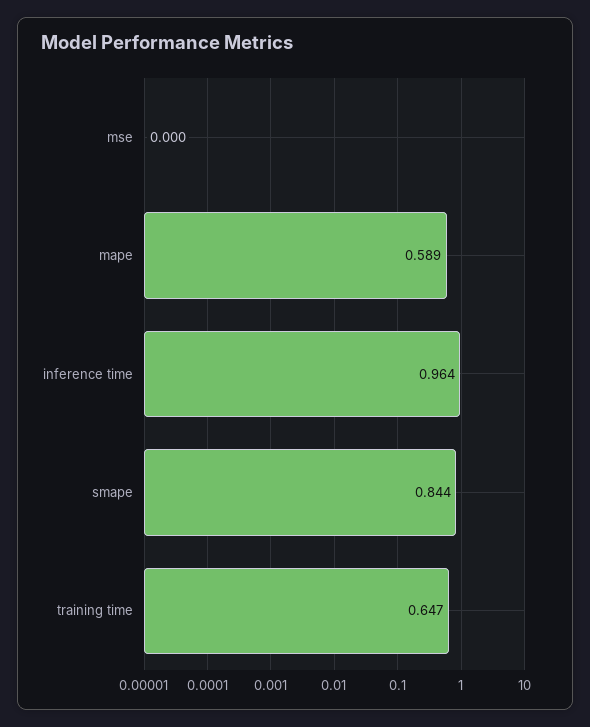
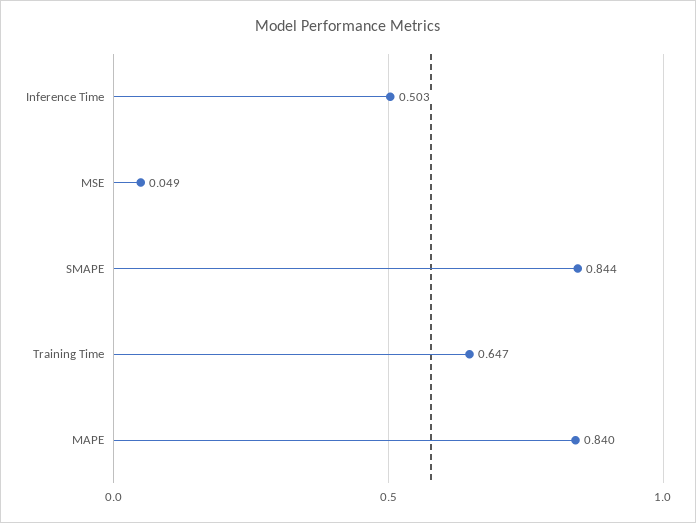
  {
-   "mse": 0,
+   "mse": 0.049,
-   "mape": 0.589,
+   "mape": 0.84,
-   "inference time": 0.964,
+   "inference time": 0.503,
    "smape": 0.844,
    "training time": 0.647
  }

